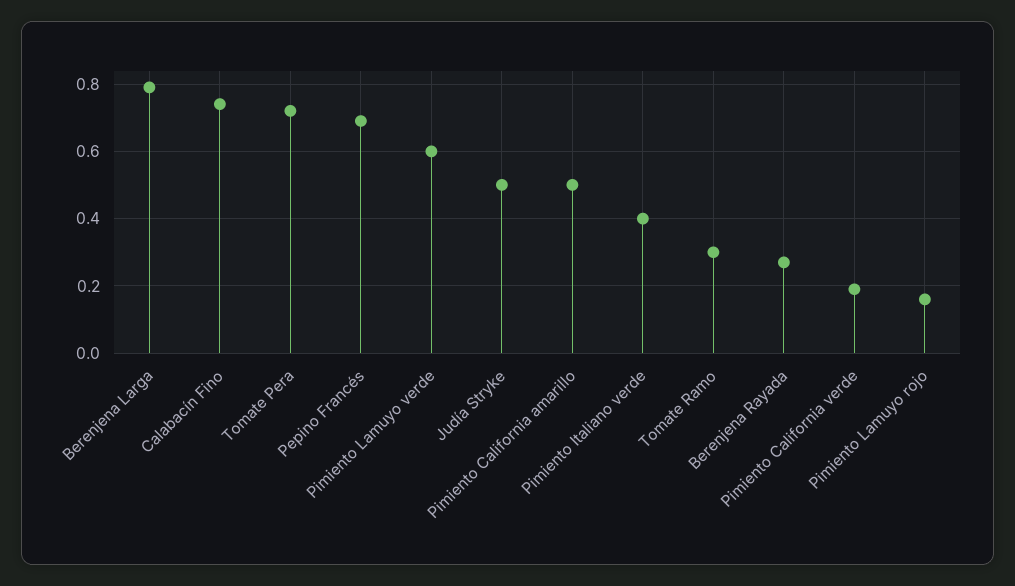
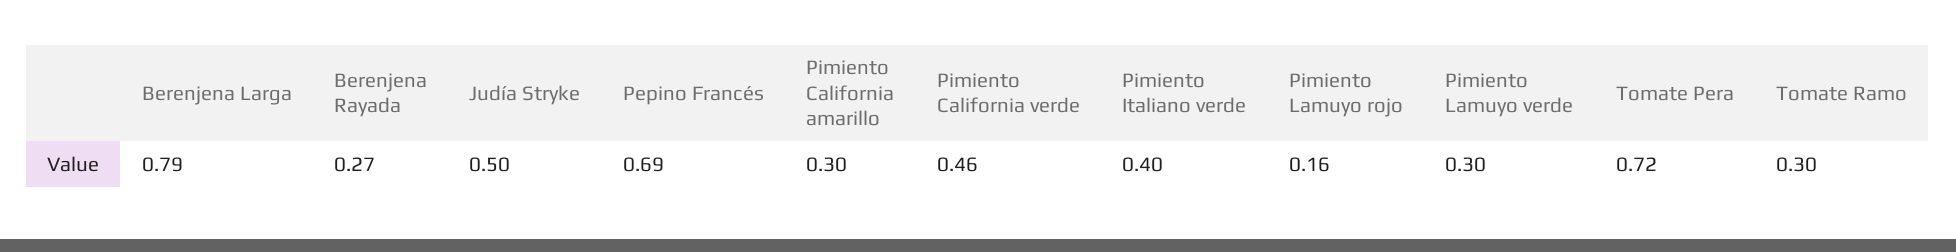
  {
    "Berenjena Larga": 0.79,
-   "Calabacín Fino": 0.75,
    "Tomate Pera": 0.72,
    "Pepino Francés": 0.69,
-   "Pimiento Lamuyo verde": 0.6,
+   "Pimiento Lamuyo verde": 0.3,
    "Judía Stryke": 0.5,
-   "Pimiento California amarillo": 0.5,
+   "Pimiento California amarillo": 0.3,
    "Pimiento Italiano verde": 0.4,
    "Tomate Ramo": 0.3,
    "Berenjena Rayada": 0.27,
-   "Pimiento California verde": 0.2,
+   "Pimiento California verde": 0.46,
    "Pimiento Lamuyo rojo": 0.16
  }

